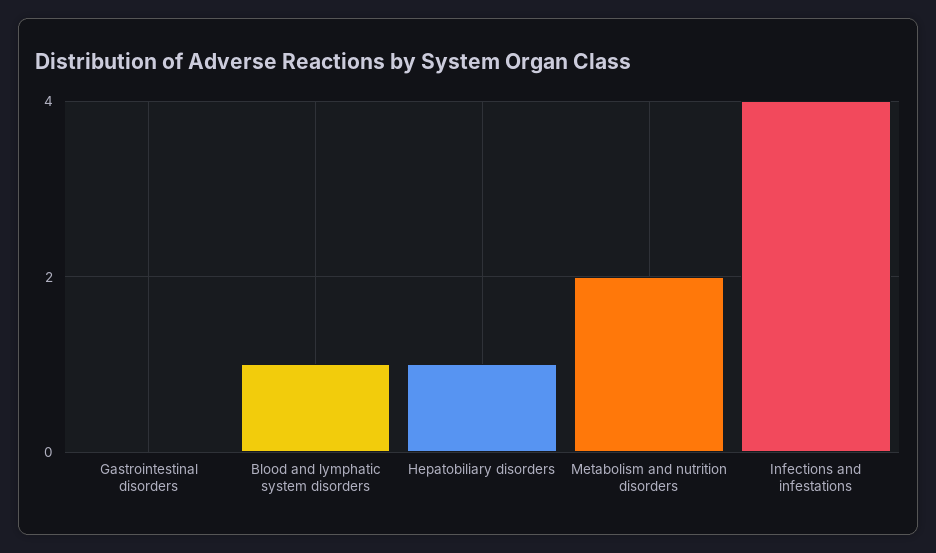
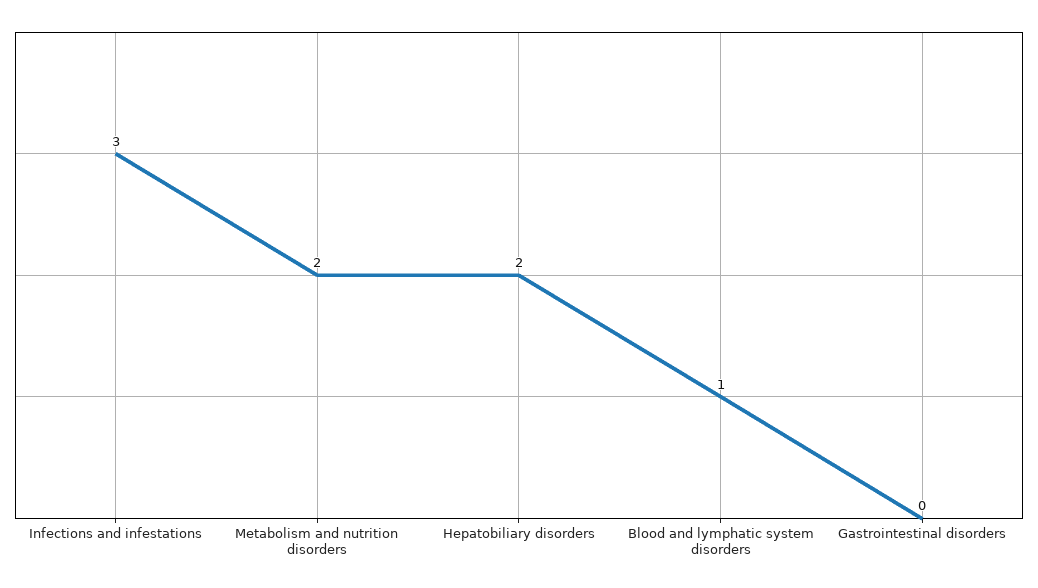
  {
    "Gastrointestinal disorders": 0,
    "Blood and lymphatic system disorders": 1,
-   "Hepatobiliary disorders": 1,
+   "Hepatobiliary disorders": 2,
    "Metabolism and nutrition disorders": 2,
-   "Infections and infestations": 4
+   "Infections and infestations": 3
  }

